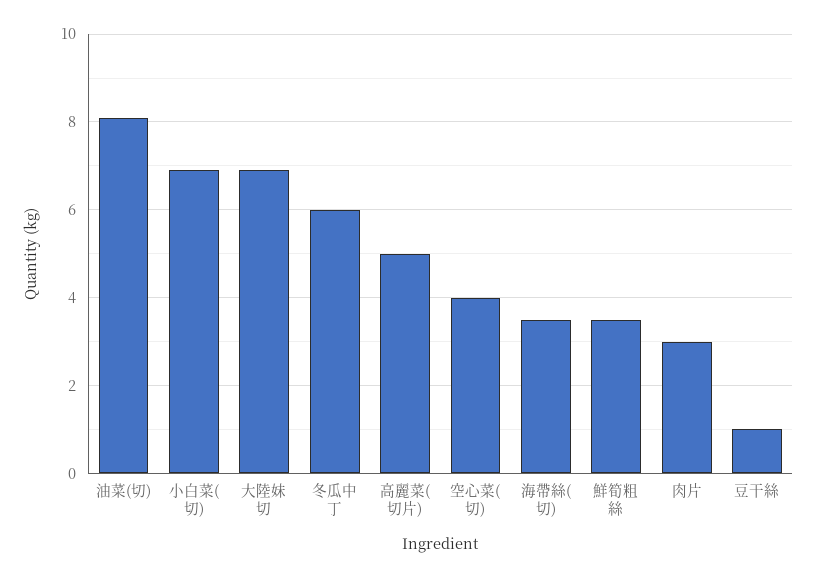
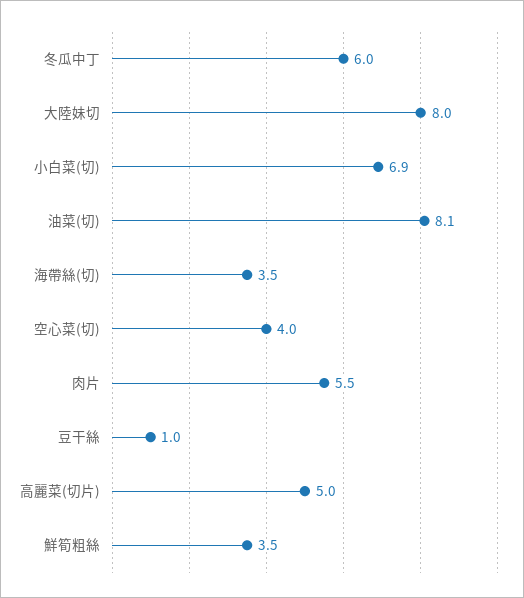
  {
    "油菜(切)": 8.1,
    "小白菜(切)": 6.9,
-   "大陸妹切": 7,
+   "大陸妹切": 8,
    "冬瓜中丁": 6,
    "高麗菜(切片)": 5,
    "空心菜(切)": 4,
    "海帶絲(切)": 3.5,
    "鮮筍粗絲": 3.5,
-   "肉片": 3,
+   "肉片": 5.5,
    "豆干絲": 1
  }

